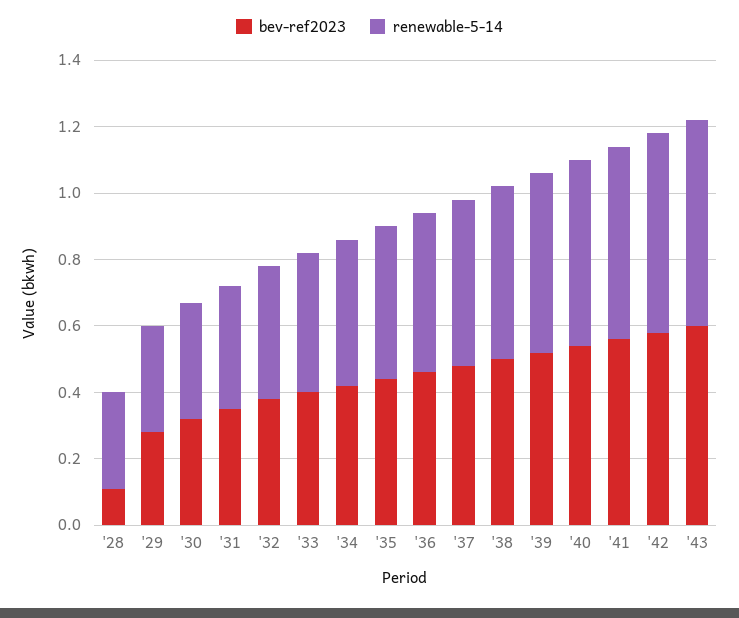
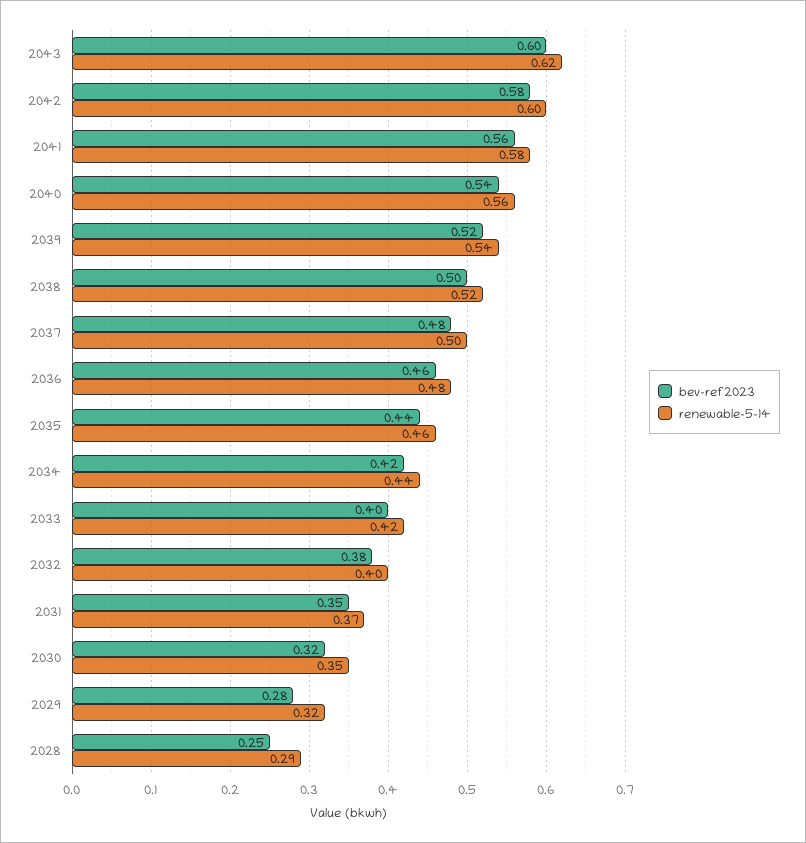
  {
    "bev-ref2023": {
-     "'28": 0.1,
+     "'28": 0.25,
      "'29": 0.28,
      "'30": 0.32,
      "'31": 0.35,
      "'32": 0.38,
      "'33": 0.4,
      "'34": 0.42,
      "'35": 0.44,
      "'36": 0.46,
      "'37": 0.48,
      "'38": 0.5,
      "'39": 0.52,
      "'40": 0.54,
      "'41": 0.56,
      "'42": 0.58,
      "'43": 0.6
    },
    "renewable-5-14": {
      "'28": 0.29,
      "'29": 0.32,
      "'30": 0.35,
      "'31": 0.37,
      "'32": 0.4,
      "'33": 0.42,
      "'34": 0.44,
      "'35": 0.46,
      "'36": 0.48,
      "'37": 0.5,
      "'38": 0.52,
      "'39": 0.54,
      "'40": 0.56,
      "'41": 0.58,
      "'42": 0.6,
      "'43": 0.62
    }
  }

